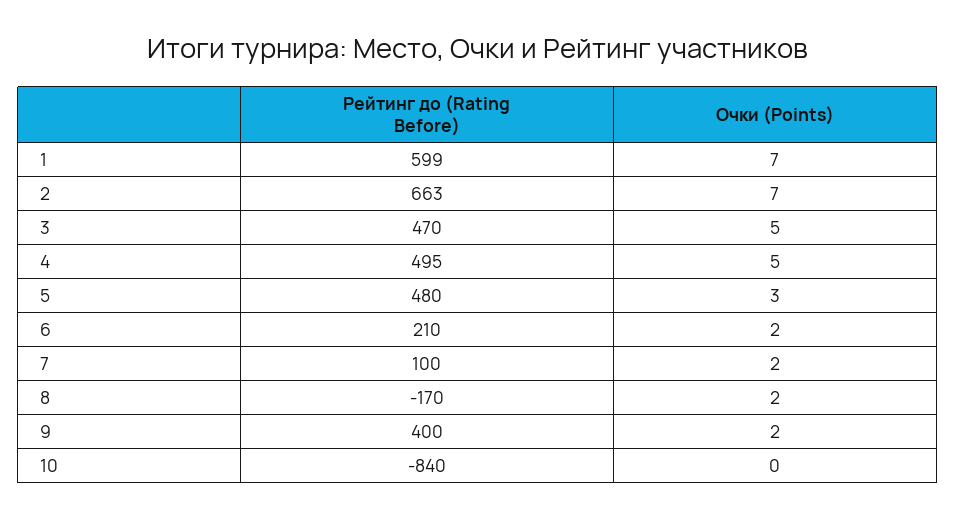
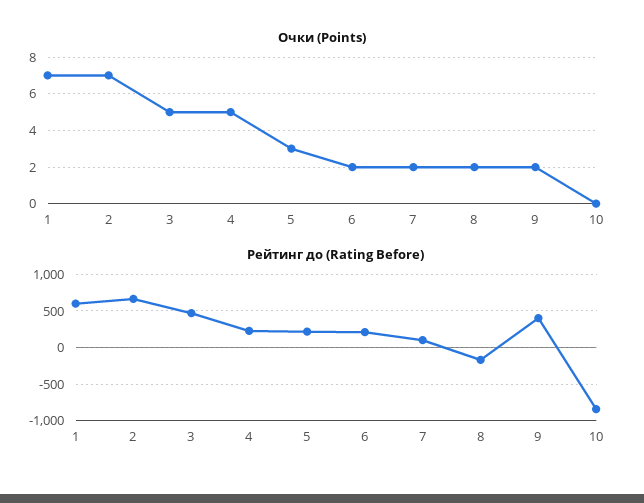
  {
    "Рейтинг до (Rating Before)": {
      "1": 599,
      "2": 663,
      "3": 470,
-     "4": 495,
+     "4": 200,
-     "5": 480,
+     "5": 200,
      "6": 210,
      "7": 100,
      "8": -170,
      "9": 400,
      "10": -840
    },
    "Очки (Points)": {
      "1": 7,
      "2": 7,
      "3": 5,
      "4": 5,
      "5": 3,
      "6": 2,
      "7": 2,
      "8": 2,
      "9": 2,
      "10": 0
    }
  }

